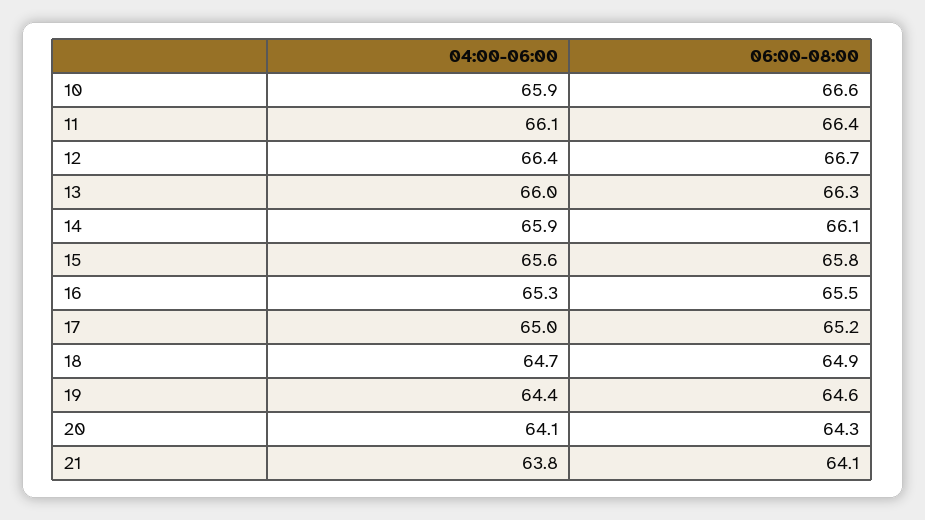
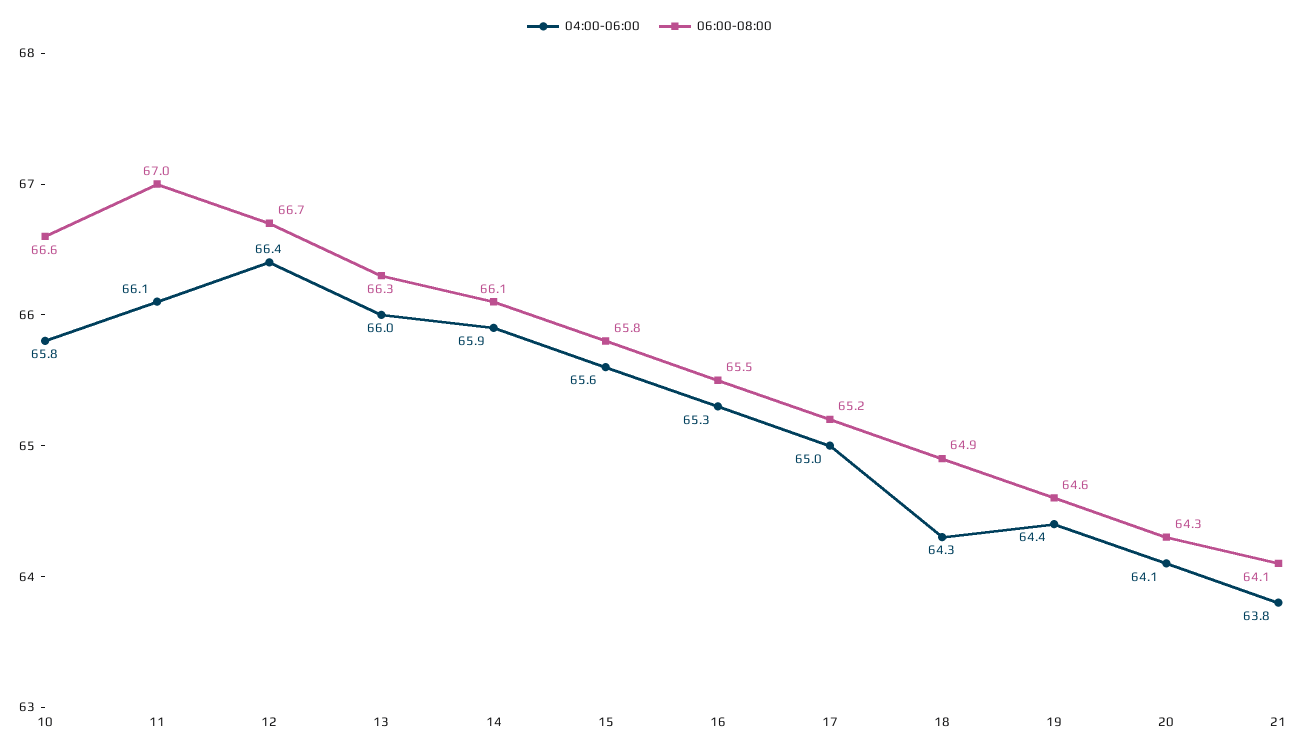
  {
    "04:00-06:00": {
-     "10": 65.9,
+     "10": 65.8,
      "11": 66.1,
      "12": 66.4,
      "13": 66,
      "14": 65.9,
      "15": 65.6,
      "16": 65.3,
      "17": 65,
-     "18": 64.7,
+     "18": 64.3,
      "19": 64.4,
      "20": 64.1,
      "21": 63.8
    },
    "06:00-08:00": {
      "10": 66.6,
-     "11": 66.4,
+     "11": 67,
      "12": 66.7,
      "13": 66.3,
      "14": 66.1,
      "15": 65.8,
      "16": 65.5,
      "17": 65.2,
      "18": 64.9,
      "19": 64.6,
      "20": 64.3,
      "21": 64.1
    }
  }

